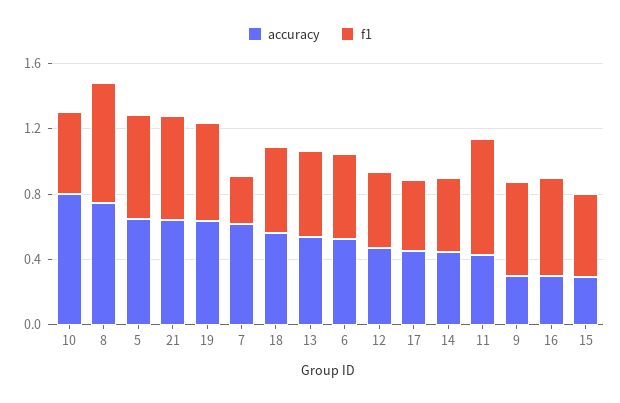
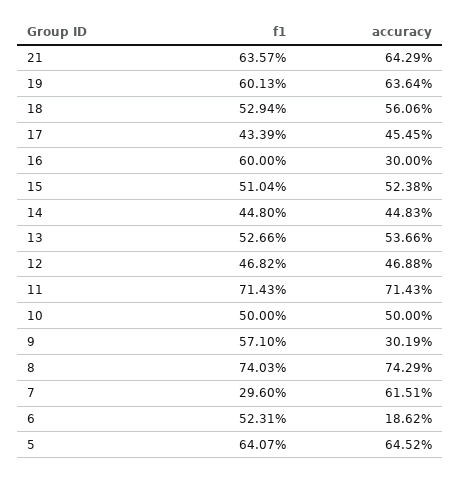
  {
    "accuracy": {
-     "10": 0.8,
+     "10": 0.5,
      "8": 0.7429,
      "5": 0.6452,
      "21": 0.6429,
      "19": 0.6364,
      "7": 0.6151,
      "18": 0.5606,
      "13": 0.5366,
-     "6": 0.5,
+     "6": 0.1862,
      "12": 0.4688,
      "17": 0.4545,
      "14": 0.4483,
-     "11": 0.4,
+     "11": 0.7143,
      "9": 0.3019,
      "16": 0.3,
-     "15": 0.3
+     "15": 0.5238
    },
    "f1": {
      "10": 0.5,
      "8": 0.7403,
      "5": 0.6407,
      "21": 0.6357,
      "19": 0.6013,
      "7": 0.296,
      "18": 0.5294,
      "13": 0.5266,
      "6": 0.5231,
      "12": 0.4682,
      "17": 0.4339,
      "14": 0.448,
      "11": 0.7143,
      "9": 0.571,
      "16": 0.6,
      "15": 0.5104
    }
  }

